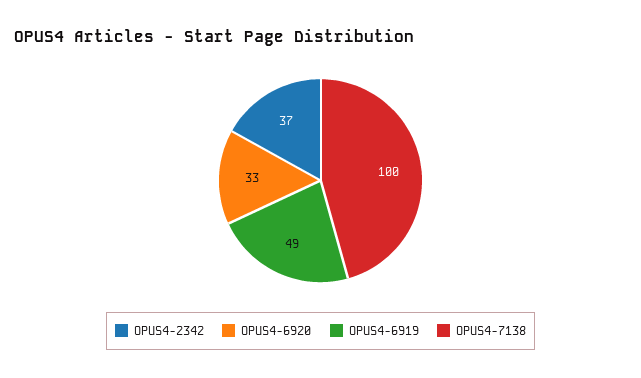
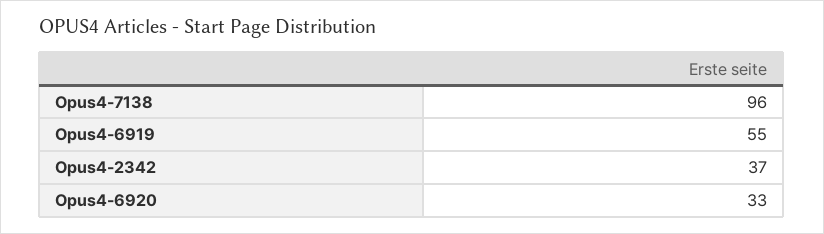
  {
    "OPUS4-2342": 37,
    "OPUS4-6920": 33,
-   "OPUS4-6919": 49,
+   "OPUS4-6919": 55,
-   "OPUS4-7138": 100
+   "OPUS4-7138": 96
  }

